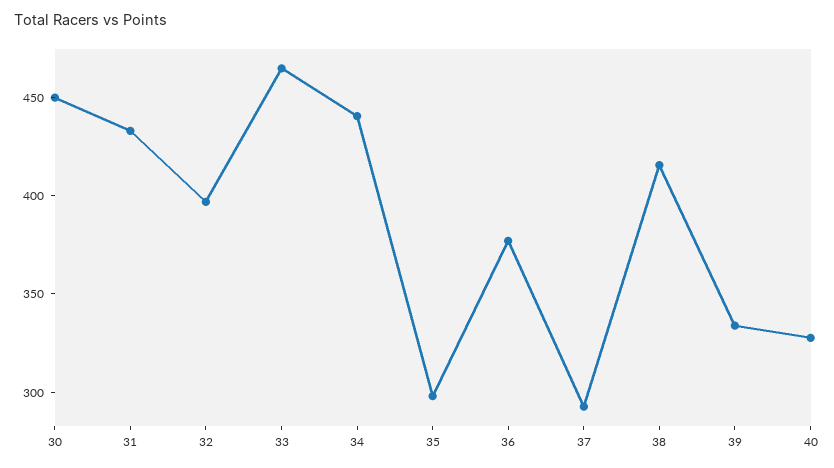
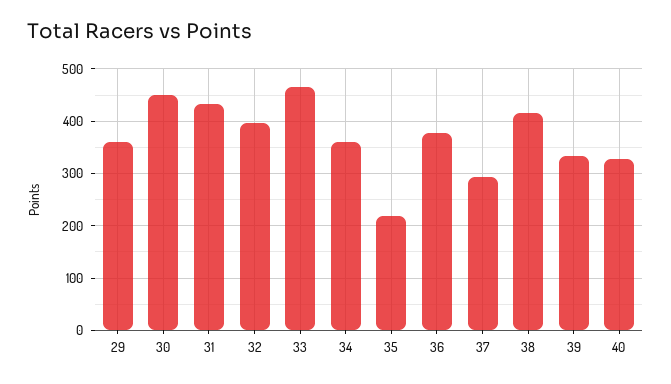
  {
    "30": 450,
    "31": 430,
    "32": 400,
    "33": 460,
-   "34": 440,
+   "34": 360,
-   "35": 300,
+   "35": 220,
    "36": 380,
    "37": 290,
    "38": 420,
    "39": 330,
-   "40": 330
+   "40": 330,
+   "29": 360
  }

